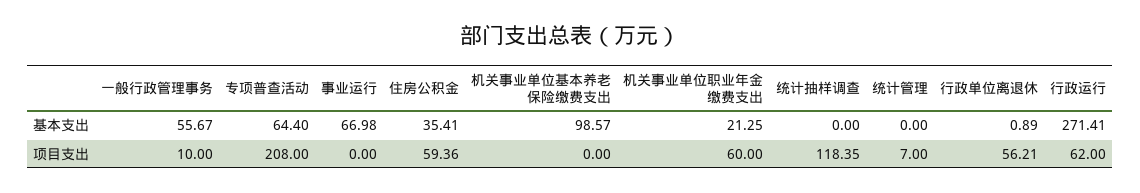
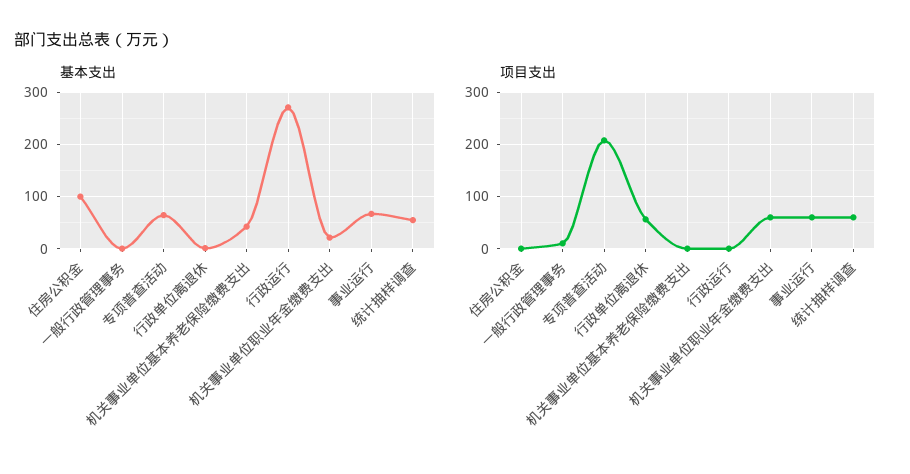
  {
    "基本支出": {
-     "一般行政管理事务": 55.67,
+     "一般行政管理事务": 0,
      "专项普查活动": 64.4,
      "事业运行": 66.98,
-     "住房公积金": 35.41,
+     "住房公积金": 100,
-     "机关事业单位基本养老保险缴费支出": 98.57,
+     "机关事业单位基本养老保险缴费支出": 40,
      "机关事业单位职业年金缴费支出": 21.25,
-     "统计抽样调查": 0,
+     "统计抽样调查": 60,
-     "统计管理": 0,
      "行政单位离退休": 0.89,
      "行政运行": 271.41
    },
    "项目支出": {
      "一般行政管理事务": 10,
      "专项普查活动": 208,
-     "事业运行": 0,
+     "事业运行": 60,
-     "住房公积金": 59.36,
+     "住房公积金": 0,
      "机关事业单位基本养老保险缴费支出": 0,
      "机关事业单位职业年金缴费支出": 60,
-     "统计抽样调查": 118.35,
+     "统计抽样调查": 60,
-     "统计管理": 7,
      "行政单位离退休": 56.21,
-     "行政运行": 62
+     "行政运行": 0
    }
  }

